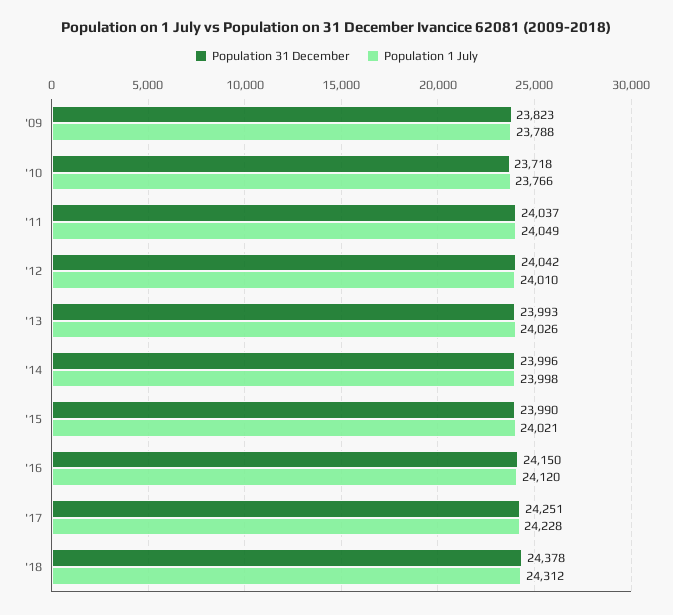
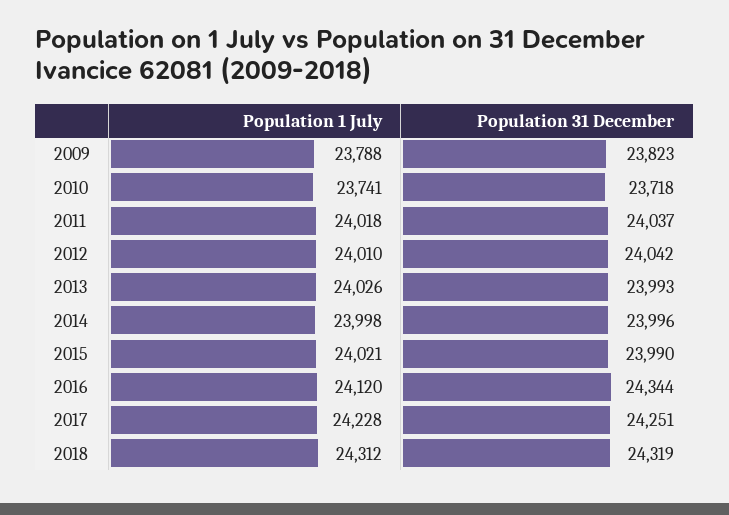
  {
    "Population 31 December": {
      "'09": 23823,
      "'10": 23718,
      "'11": 24037,
      "'12": 24042,
      "'13": 23993,
      "'14": 23996,
      "'15": 23990,
-     "'16": 24150,
+     "'16": 24344,
      "'17": 24251,
-     "'18": 24378
+     "'18": 24319
    },
    "Population 1 July": {
      "'09": 23788,
-     "'10": 23766,
+     "'10": 23741,
-     "'11": 24049,
+     "'11": 24018,
      "'12": 24010,
      "'13": 24026,
      "'14": 23998,
      "'15": 24021,
      "'16": 24120,
      "'17": 24228,
      "'18": 24312
    }
  }

